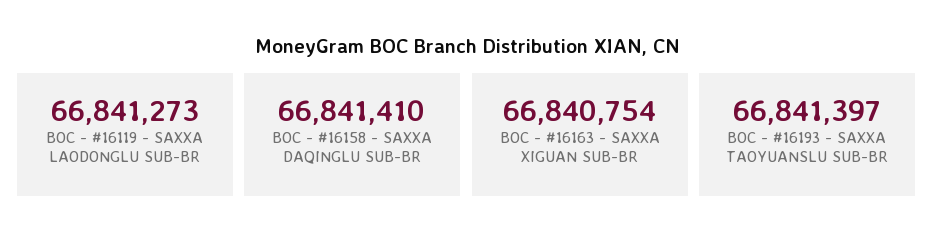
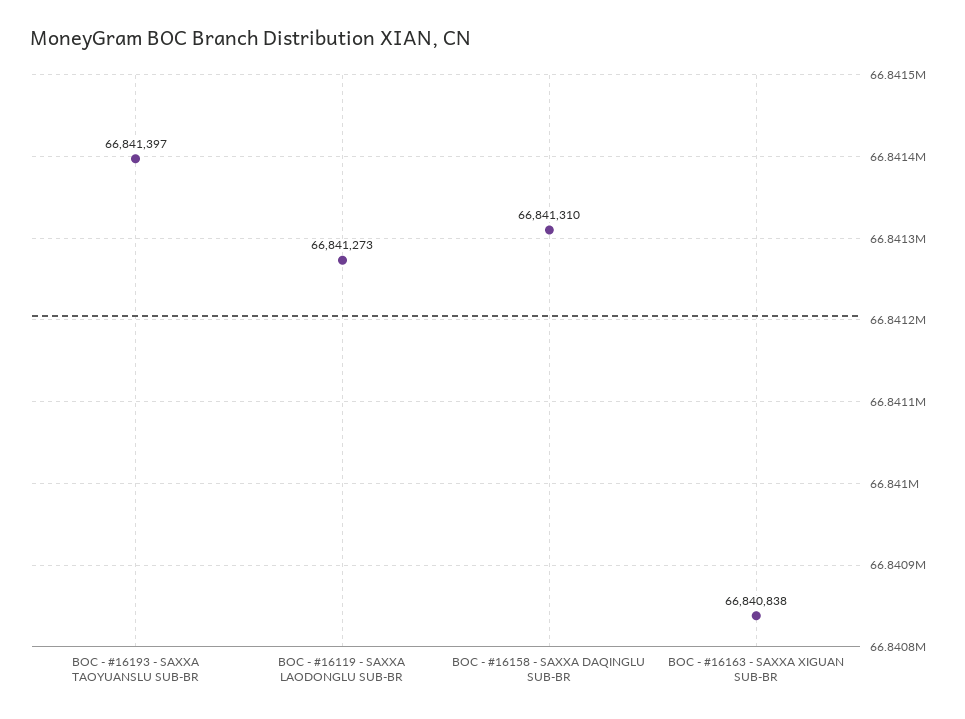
  {
    "BOC - #16119 - SAXXA LAODONGLU SUB-BR": 66841273,
-   "BOC - #16158 - SAXXA DAQINGLU SUB-BR": 66841410,
+   "BOC - #16158 - SAXXA DAQINGLU SUB-BR": 66841310,
-   "BOC - #16163 - SAXXA XIGUAN SUB-BR": 66840754,
+   "BOC - #16163 - SAXXA XIGUAN SUB-BR": 66840838,
    "BOC - #16193 - SAXXA TAOYUANSLU SUB-BR": 66841397
  }

